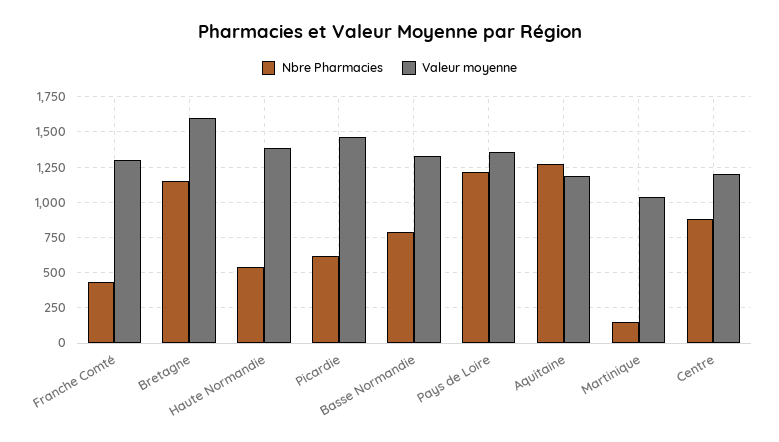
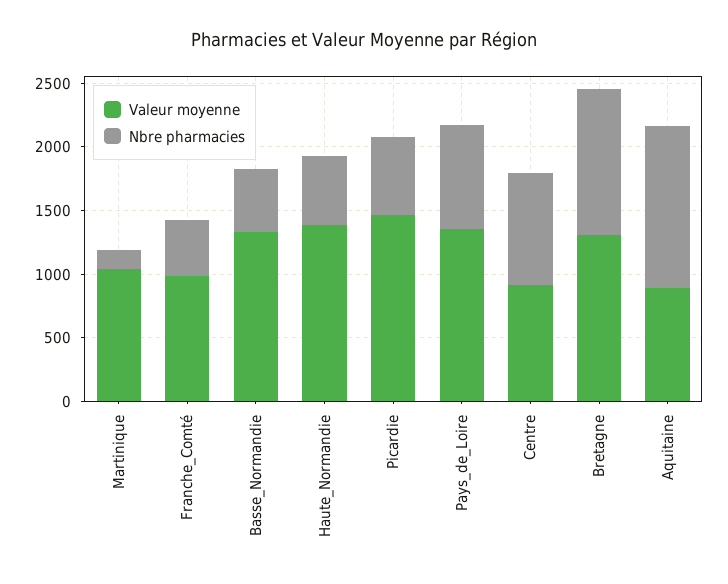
  {
    "Nbre Pharmacies": {
      "Franche Comté": 450,
      "Bretagne": 1150,
      "Haute Normandie": 550,
      "Picardie": 600,
-     "Basse Normandie": 800,
+     "Basse Normandie": 500,
-     "Pays de Loire": 1200,
+     "Pays de Loire": 800,
      "Aquitaine": 1250,
      "Martinique": 150,
      "Centre": 900
    },
    "Valeur moyenne": {
-     "Franche Comté": 1300,
+     "Franche Comté": 1000,
-     "Bretagne": 1600,
+     "Bretagne": 1300,
      "Haute Normandie": 1400,
      "Picardie": 1450,
      "Basse Normandie": 1350,
      "Pays de Loire": 1350,
-     "Aquitaine": 1200,
+     "Aquitaine": 900,
      "Martinique": 1050,
-     "Centre": 1200
+     "Centre": 900
    }
  }

